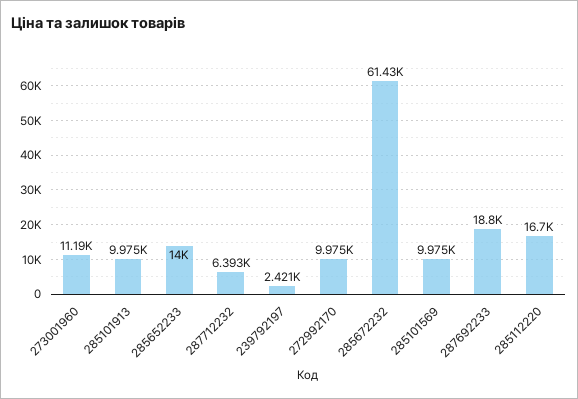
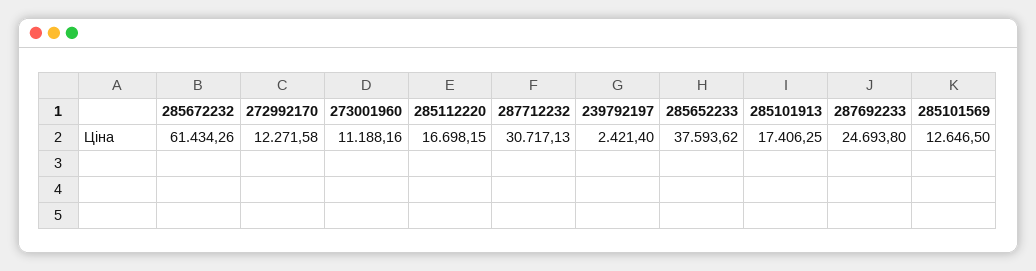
  {
    "273001960": 11188.16,
-   "285101913": 9975,
+   "285101913": 17406.25,
-   "285652233": 14000,
+   "285652233": 37593.62,
-   "287712232": 6393,
+   "287712232": 30717.13,
    "239792197": 2421.4,
-   "272992170": 9975,
+   "272992170": 12271.58,
    "285672232": 61434.26,
-   "285101569": 9975,
+   "285101569": 12646.5,
-   "287692233": 18800,
+   "287692233": 24693.8,
    "285112220": 16698.15
  }

